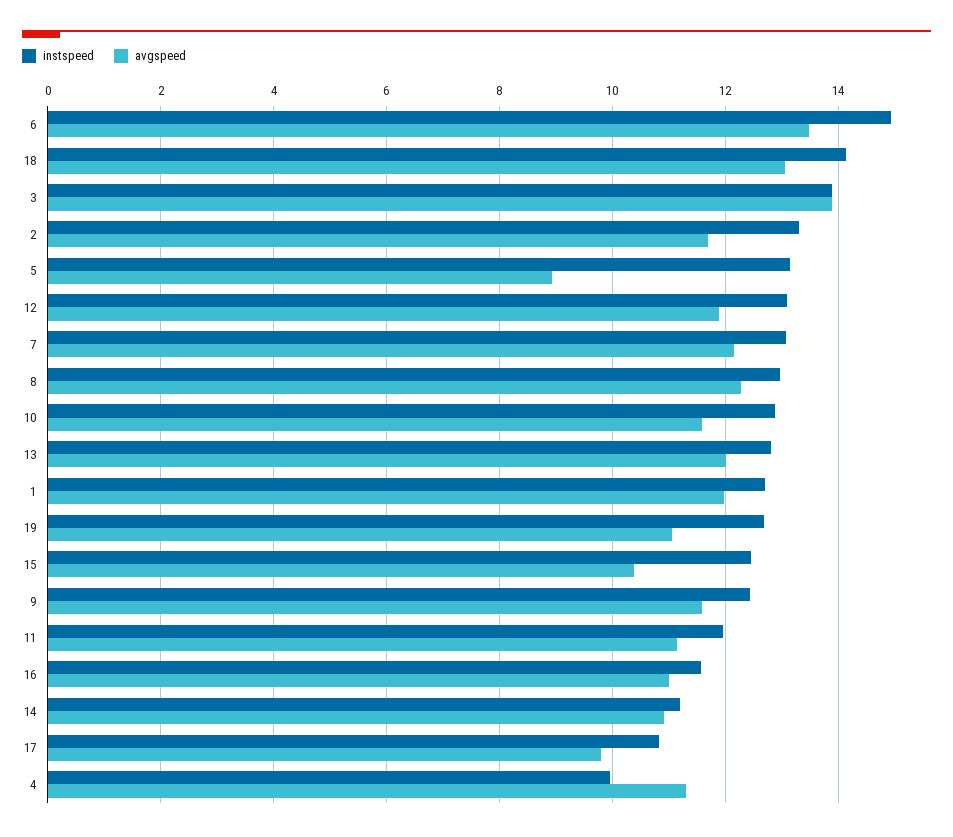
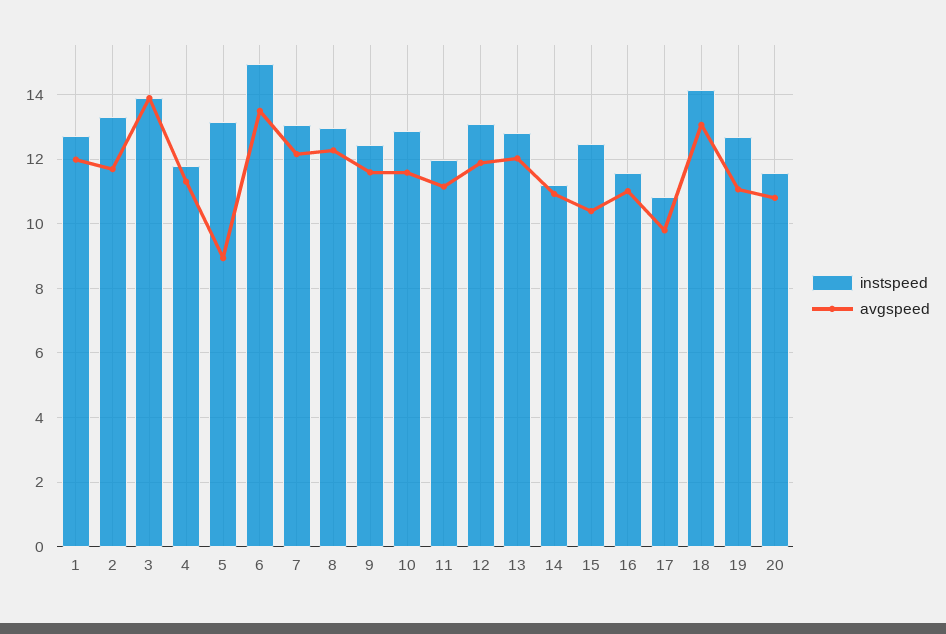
  {
    "instspeed": {
      "6": 15,
      "18": 14.2,
      "3": 13.8,
      "2": 13.4,
      "5": 13.2,
      "12": 13.2,
      "7": 13,
      "8": 13,
      "10": 12.8,
      "13": 12.8,
      "1": 12.8,
      "19": 12.6,
      "15": 12.4,
      "9": 12.4,
      "11": 12,
      "16": 11.6,
      "14": 11.2,
      "17": 10.8,
-     "4": 10
+     "4": 11.8,
+     "20": 11.6
    },
    "avgspeed": {
      "6": 13.4,
      "18": 13,
      "3": 13.8,
      "2": 11.6,
      "5": 9,
      "12": 11.8,
      "7": 12.2,
      "8": 12.2,
      "10": 11.6,
      "13": 12,
      "1": 12,
      "19": 11,
      "15": 10.4,
      "9": 11.6,
      "11": 11.2,
      "16": 11,
      "14": 11,
      "17": 9.8,
-     "4": 11.4
+     "4": 11.4,
+     "20": 10.8
    }
  }

